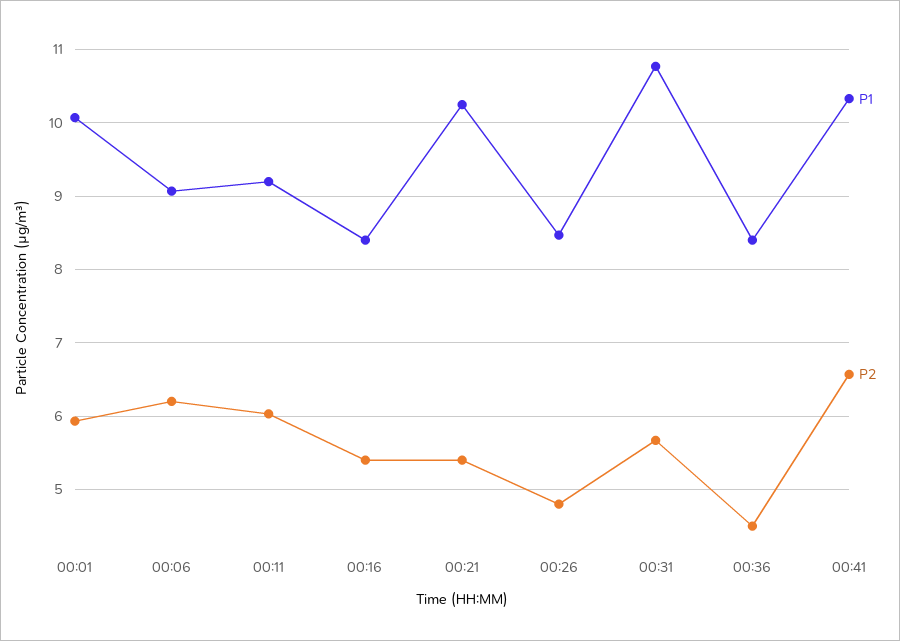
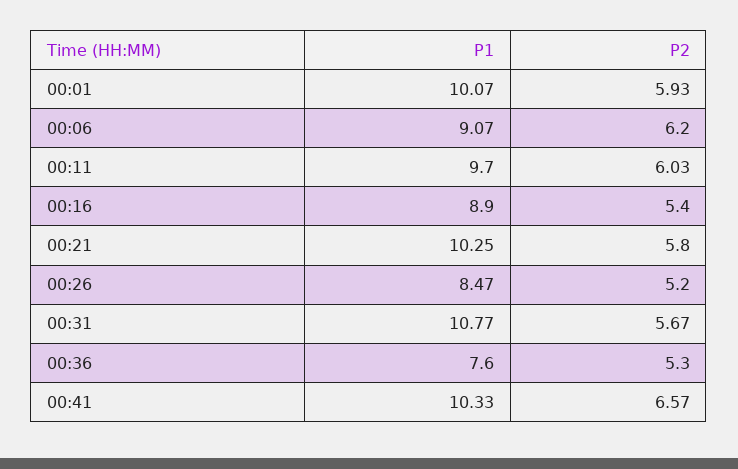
  {
    "P1": {
      "00:01": 10.07,
      "00:06": 9.07,
-     "00:11": 9.2,
+     "00:11": 9.7,
-     "00:16": 8.4,
+     "00:16": 8.9,
      "00:21": 10.25,
      "00:26": 8.47,
      "00:31": 10.77,
-     "00:36": 8.4,
+     "00:36": 7.6,
      "00:41": 10.33
    },
    "P2": {
      "00:01": 5.93,
      "00:06": 6.2,
      "00:11": 6.03,
      "00:16": 5.4,
-     "00:21": 5.4,
+     "00:21": 5.8,
-     "00:26": 4.8,
+     "00:26": 5.2,
      "00:31": 5.67,
-     "00:36": 4.5,
+     "00:36": 5.3,
      "00:41": 6.57
    }
  }

